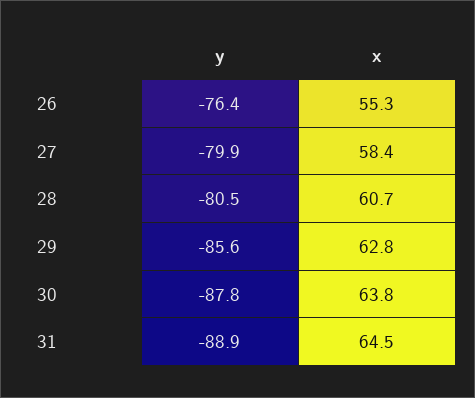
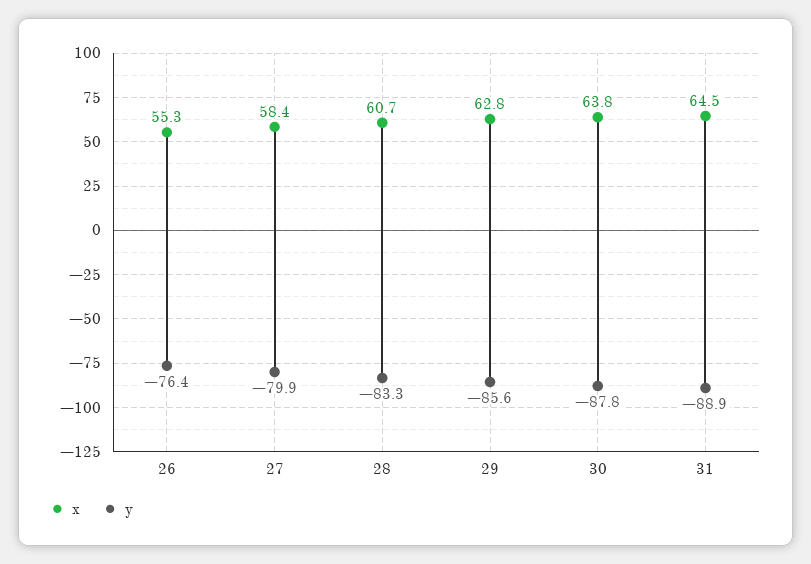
  {
    "y": {
      "26": -76.4,
      "27": -79.9,
-     "28": -80.5,
+     "28": -83.3,
      "29": -85.6,
      "30": -87.8,
      "31": -88.9
    },
    "x": {
      "26": 55.3,
      "27": 58.4,
      "28": 60.7,
      "29": 62.8,
      "30": 63.8,
      "31": 64.5
    }
  }

